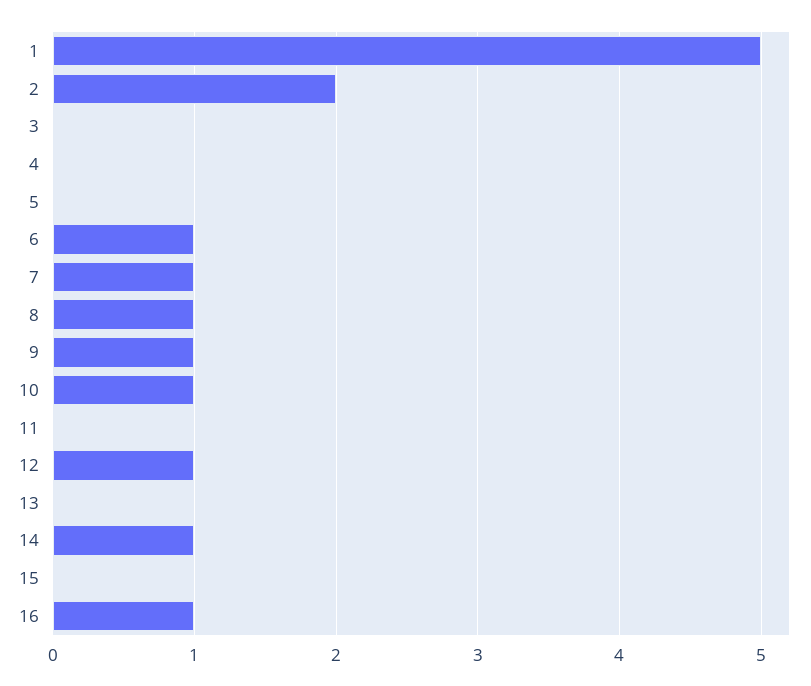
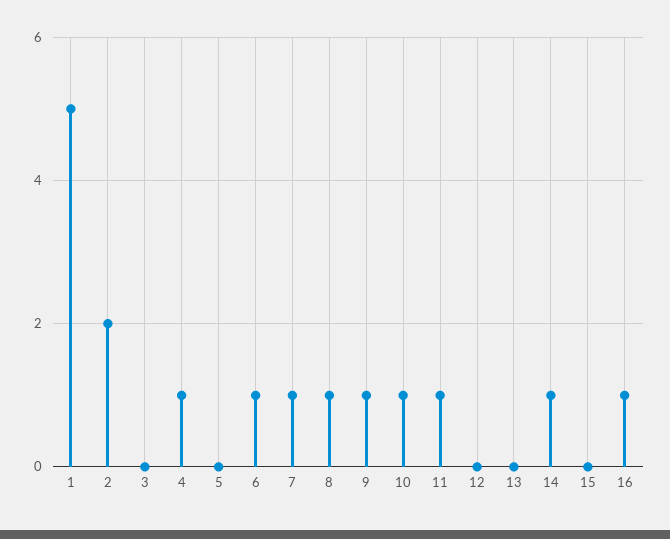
  {
    "1": 5,
    "2": 2,
    "3": 0,
-   "4": 0,
+   "4": 1,
    "5": 0,
    "6": 1,
    "7": 1,
    "8": 1,
    "9": 1,
    "10": 1,
-   "11": 0,
+   "11": 1,
-   "12": 1,
+   "12": 0,
    "13": 0,
    "14": 1,
    "15": 0,
    "16": 1
  }

